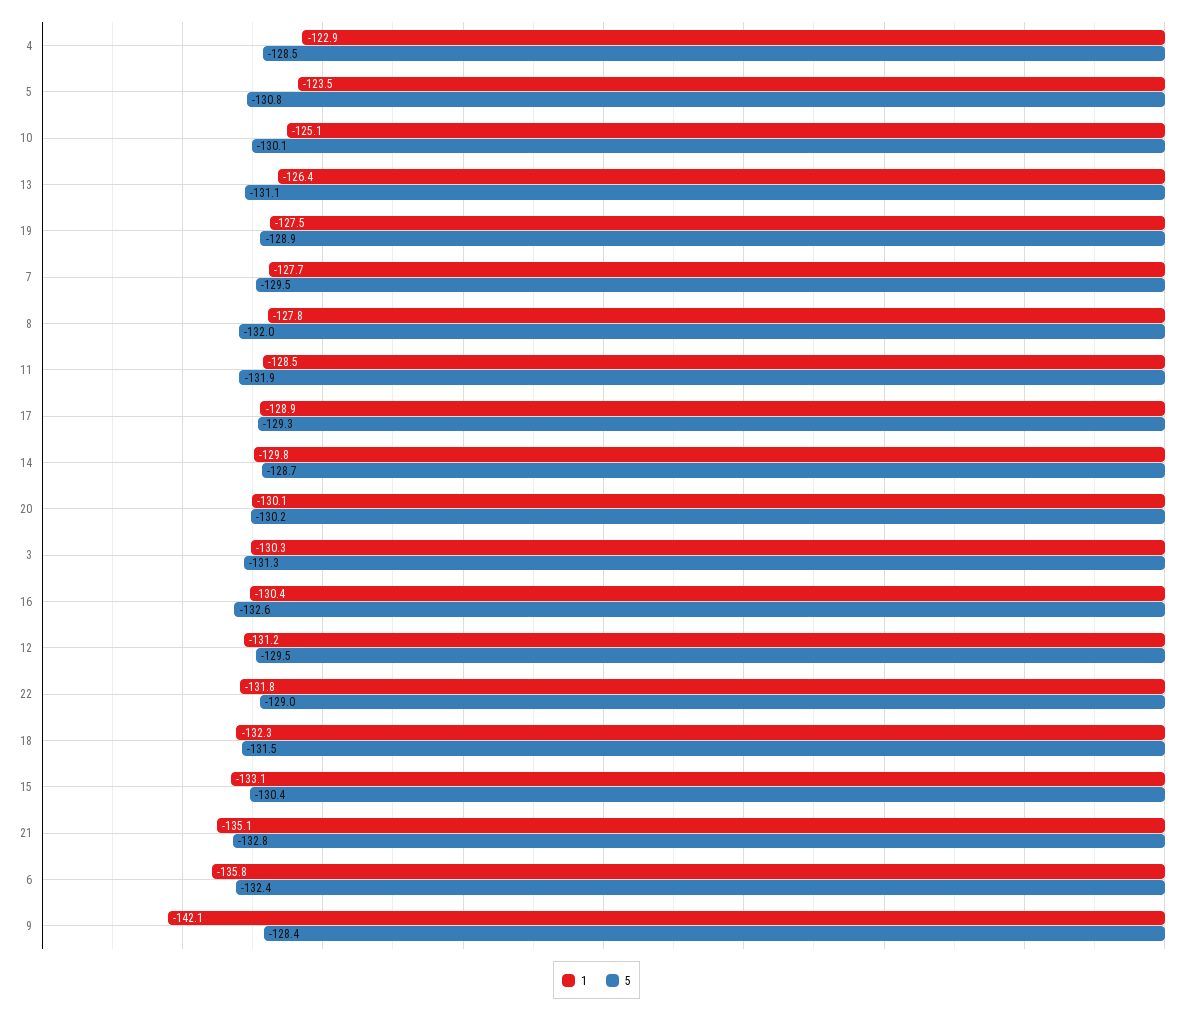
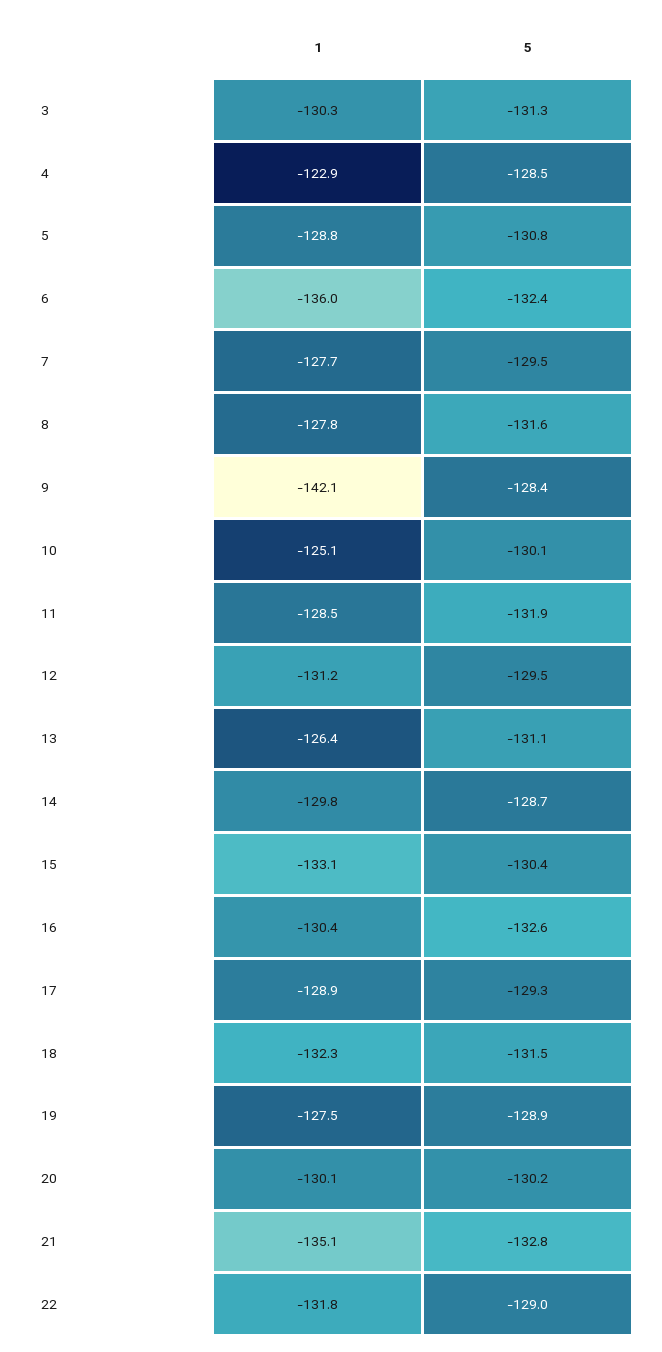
  {
    "1": {
      "4": -122.9,
-     "5": -123.5,
+     "5": -128.8,
      "10": -125.1,
      "13": -126.4,
      "19": -127.5,
      "7": -127.7,
      "8": -127.8,
      "11": -128.5,
      "17": -128.9,
      "14": -129.8,
      "20": -130.1,
      "3": -130.3,
      "16": -130.4,
      "12": -131.2,
      "22": -131.8,
      "18": -132.3,
      "15": -133.1,
      "21": -135.1,
-     "6": -135.8,
+     "6": -136,
      "9": -142.1
    },
    "5": {
      "4": -128.5,
      "5": -130.8,
      "10": -130.1,
      "13": -131.1,
      "19": -128.9,
      "7": -129.5,
-     "8": -132,
+     "8": -131.6,
      "11": -131.9,
      "17": -129.3,
      "14": -128.7,
      "20": -130.2,
      "3": -131.3,
      "16": -132.6,
      "12": -129.5,
      "22": -129,
      "18": -131.5,
      "15": -130.4,
      "21": -132.8,
      "6": -132.4,
      "9": -128.4
    }
  }

